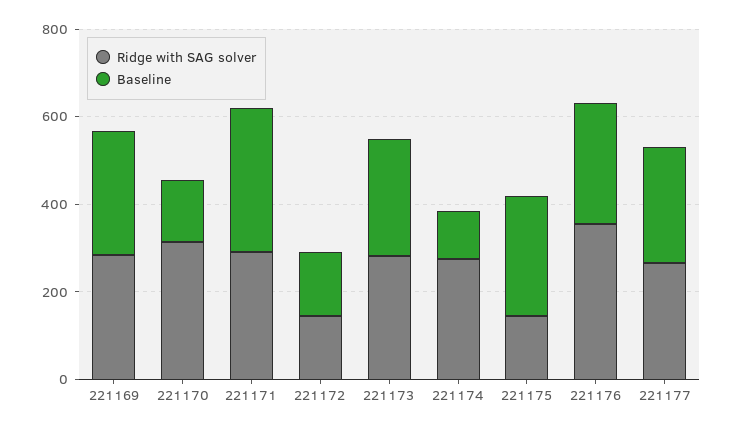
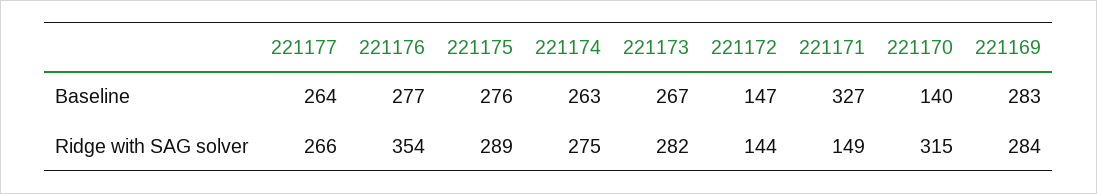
  {
    "Ridge with SAG solver": {
      "221169": 284,
      "221170": 315,
-     "221171": 300,
+     "221171": 149,
      "221172": 144,
      "221173": 282,
      "221174": 275,
-     "221175": 150,
+     "221175": 289,
      "221176": 354,
      "221177": 266
    },
    "Baseline": {
      "221169": 283,
      "221170": 140,
      "221171": 327,
      "221172": 147,
      "221173": 267,
-     "221174": 100,
+     "221174": 263,
      "221175": 276,
      "221176": 277,
      "221177": 264
    }
  }

